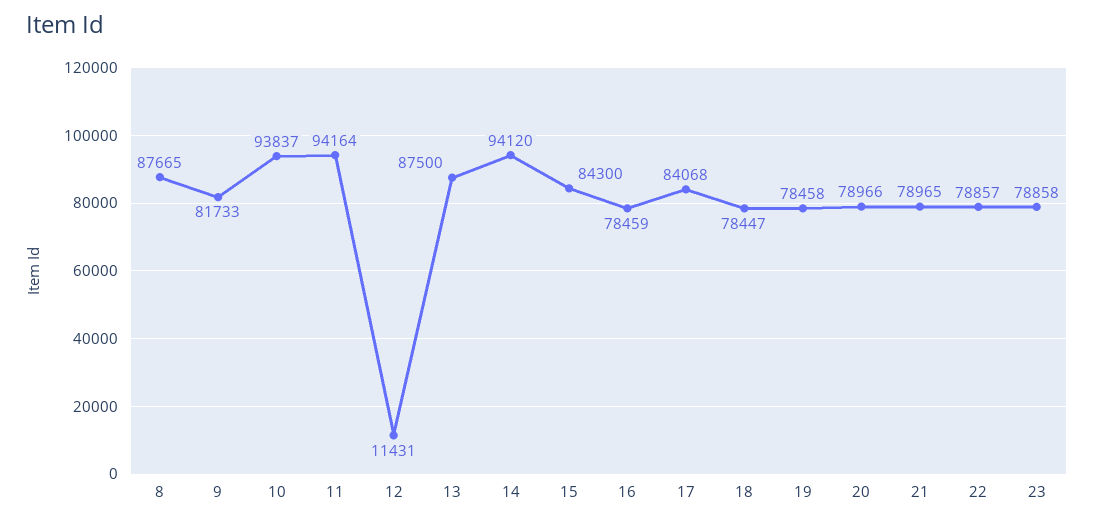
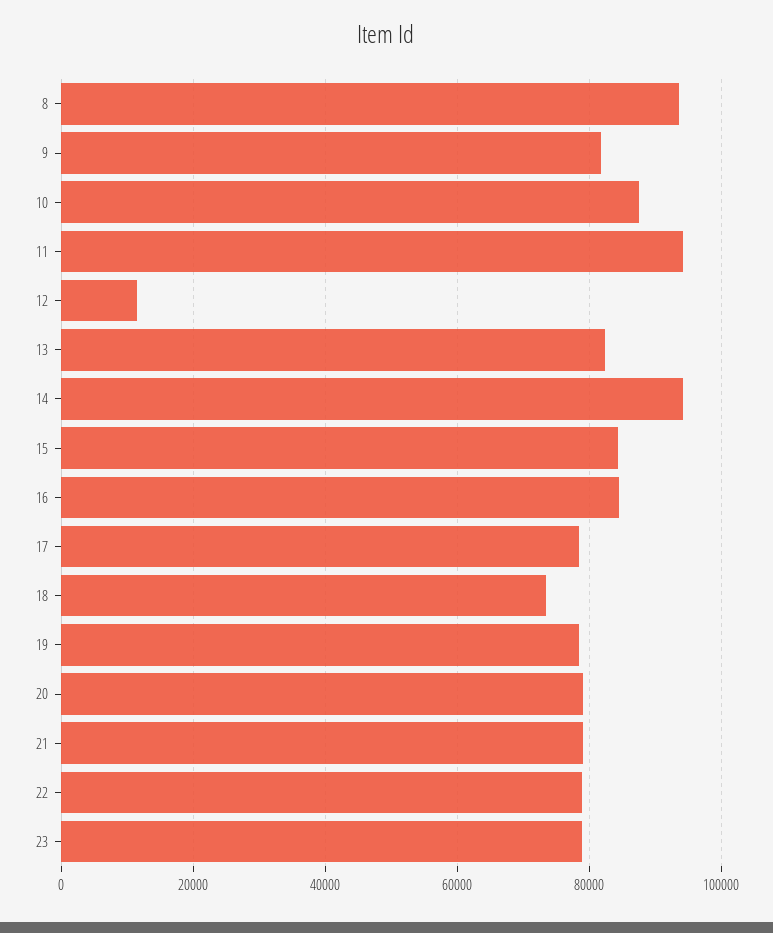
  {
-   "8": 87665,
+   "8": 94000,
    "9": 81733,
-   "10": 93837,
+   "10": 88000,
    "11": 94164,
    "12": 11431,
-   "13": 87500,
+   "13": 82000,
    "14": 94120,
    "15": 84300,
-   "16": 78459,
+   "16": 84000,
-   "17": 84068,
+   "17": 78000,
-   "18": 78447,
+   "18": 74000,
    "19": 78458,
    "20": 78966,
    "21": 78965,
    "22": 78857,
    "23": 78858
  }

